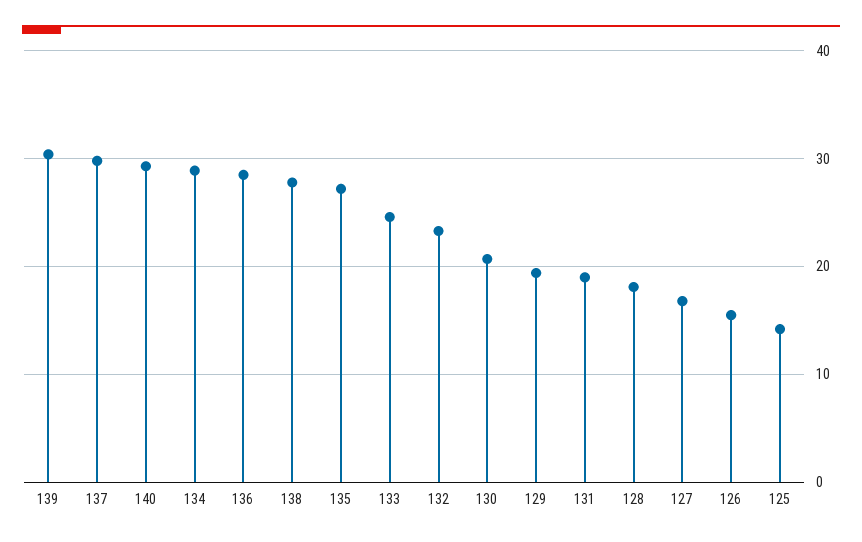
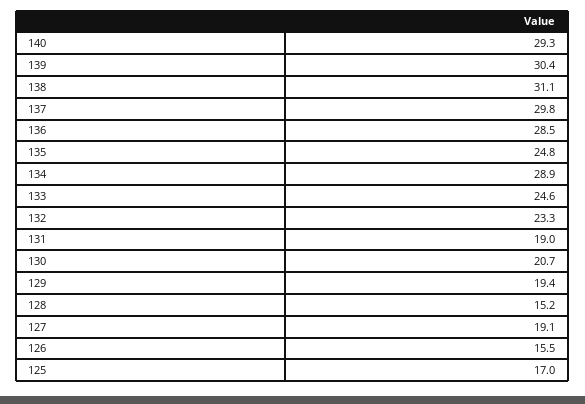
  {
    "139": 30.4,
    "137": 29.8,
    "140": 29.3,
    "134": 28.9,
    "136": 28.5,
-   "138": 28,
+   "138": 31.1,
-   "135": 27,
+   "135": 24.8,
    "133": 24.6,
    "132": 23.3,
    "130": 20.7,
    "129": 19.4,
    "131": 19,
-   "128": 18,
+   "128": 15.2,
-   "127": 17,
+   "127": 19.1,
    "126": 15.5,
-   "125": 14
+   "125": 17
  }

